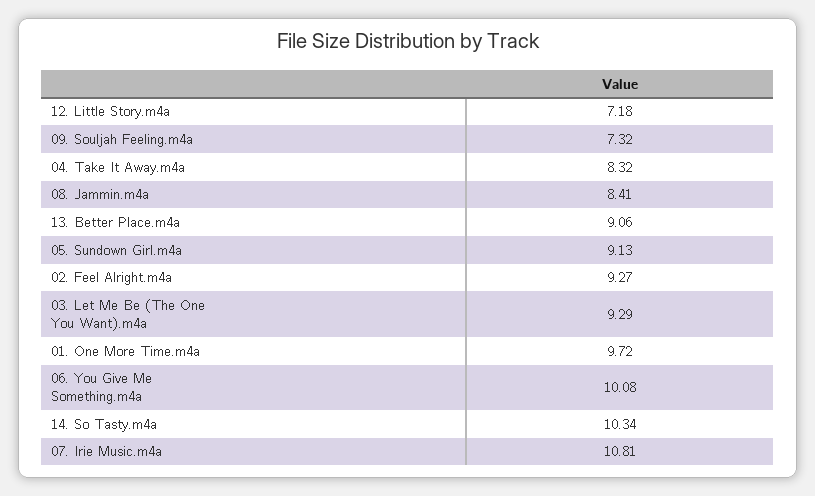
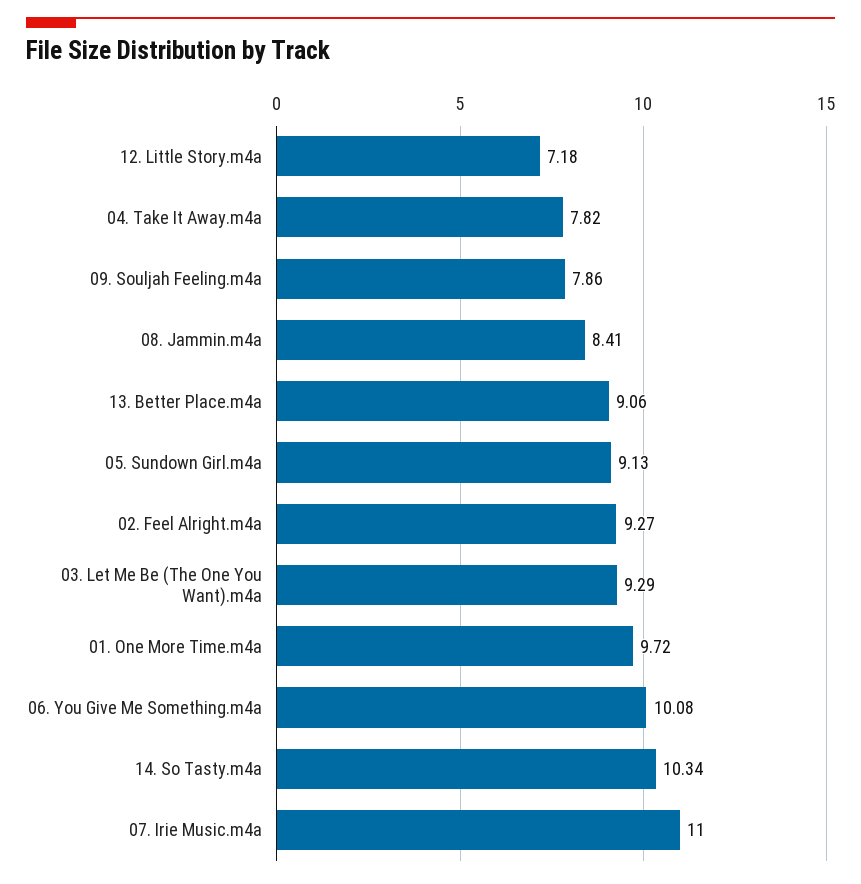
  {
    "12. Little Story.m4a": 7.18,
-   "09. Souljah Feeling.m4a": 7.32,
+   "09. Souljah Feeling.m4a": 7.86,
-   "04. Take It Away.m4a": 8.32,
+   "04. Take It Away.m4a": 7.82,
    "08. Jammin.m4a": 8.41,
    "13. Better Place.m4a": 9.06,
    "05. Sundown Girl.m4a": 9.13,
    "02. Feel Alright.m4a": 9.27,
    "03. Let Me Be (The One You Want).m4a": 9.29,
    "01. One More Time.m4a": 9.72,
    "06. You Give Me Something.m4a": 10.08,
    "14. So Tasty.m4a": 10.34,
-   "07. Irie Music.m4a": 10.81
+   "07. Irie Music.m4a": 11
  }

